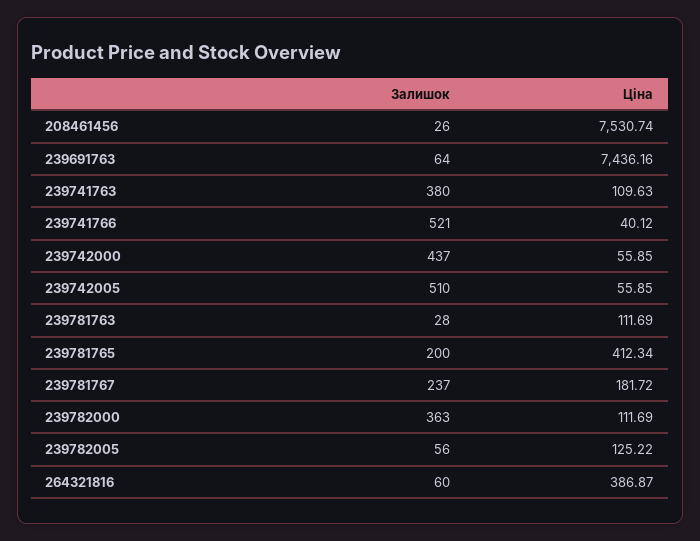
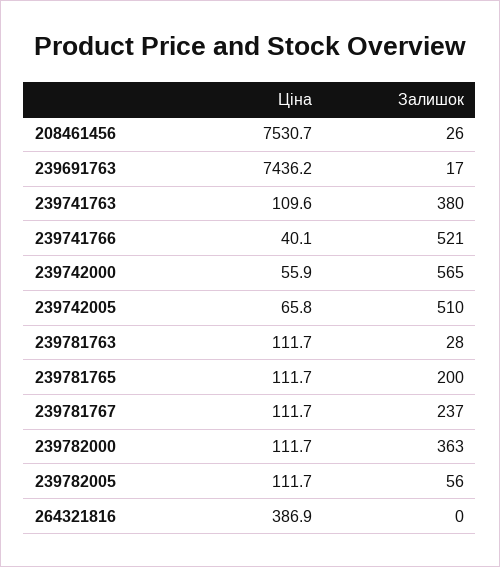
  {
    "Залишок": {
      "208461456": 26,
-     "239691763": 64,
+     "239691763": 17,
      "239741763": 380,
      "239741766": 521,
-     "239742000": 437,
+     "239742000": 565,
      "239742005": 510,
      "239781763": 28,
      "239781765": 200,
      "239781767": 237,
      "239782000": 363,
      "239782005": 56,
-     "264321816": 60
+     "264321816": 0
    },
    "Ціна": {
      "208461456": 7530.74,
      "239691763": 7436.16,
      "239741763": 109.63,
      "239741766": 40.12,
      "239742000": 55.85,
-     "239742005": 55.85,
+     "239742005": 65.8,
      "239781763": 111.69,
-     "239781765": 412.34,
+     "239781765": 111.7,
-     "239781767": 181.72,
+     "239781767": 111.7,
      "239782000": 111.69,
-     "239782005": 125.22,
+     "239782005": 111.7,
      "264321816": 386.87
    }
  }

